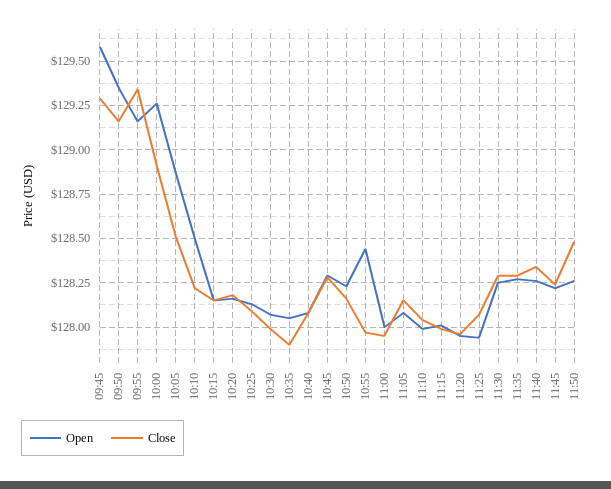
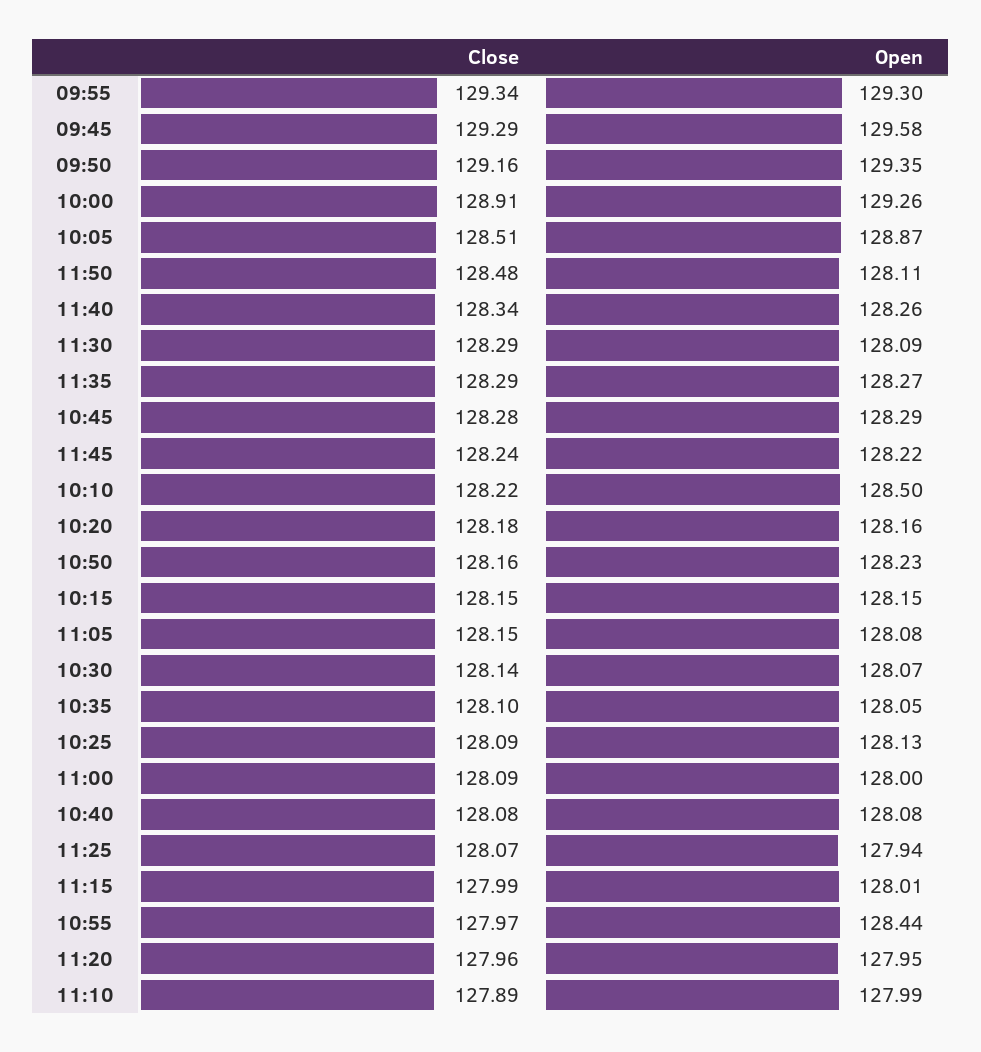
  {
    "Open": {
      "09:45": 129.58,
      "09:50": 129.35,
-     "09:55": 129.15,
+     "09:55": 129.3,
      "10:00": 129.26,
      "10:05": 128.87,
      "10:10": 128.5,
      "10:15": 128.15,
      "10:20": 128.16,
      "10:25": 128.13,
      "10:30": 128.07,
      "10:35": 128.05,
      "10:40": 128.08,
      "10:45": 128.29,
      "10:50": 128.23,
      "10:55": 128.44,
      "11:00": 128,
      "11:05": 128.08,
      "11:10": 127.99,
      "11:15": 128.01,
      "11:20": 127.95,
      "11:25": 127.94,
-     "11:30": 128.25,
+     "11:30": 128.09,
      "11:35": 128.27,
      "11:40": 128.26,
      "11:45": 128.22,
-     "11:50": 128.25
+     "11:50": 128.11
    },
    "Close": {
      "09:45": 129.29,
      "09:50": 129.16,
      "09:55": 129.34,
      "10:00": 128.91,
      "10:05": 128.51,
      "10:10": 128.22,
      "10:15": 128.15,
      "10:20": 128.18,
      "10:25": 128.09,
-     "10:30": 128,
+     "10:30": 128.14,
-     "10:35": 127.9,
+     "10:35": 128.1,
      "10:40": 128.08,
      "10:45": 128.28,
      "10:50": 128.16,
      "10:55": 127.97,
-     "11:00": 127.95,
+     "11:00": 128.09,
      "11:05": 128.15,
-     "11:10": 128.05,
+     "11:10": 127.89,
      "11:15": 127.99,
      "11:20": 127.96,
      "11:25": 128.07,
      "11:30": 128.29,
      "11:35": 128.29,
      "11:40": 128.34,
      "11:45": 128.24,
      "11:50": 128.48
    }
  }

